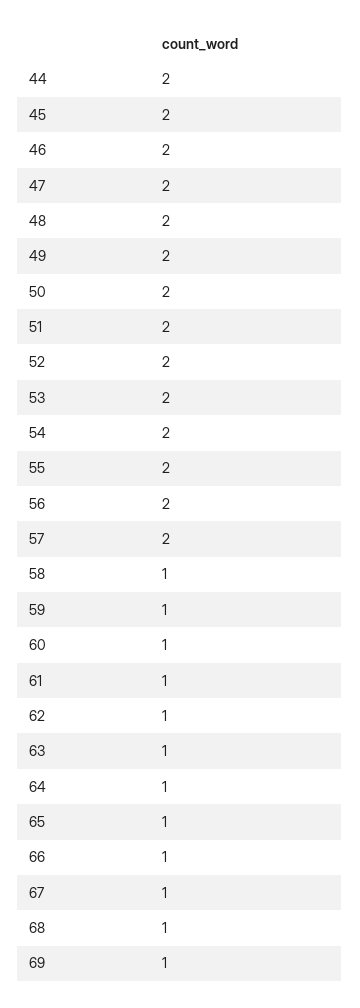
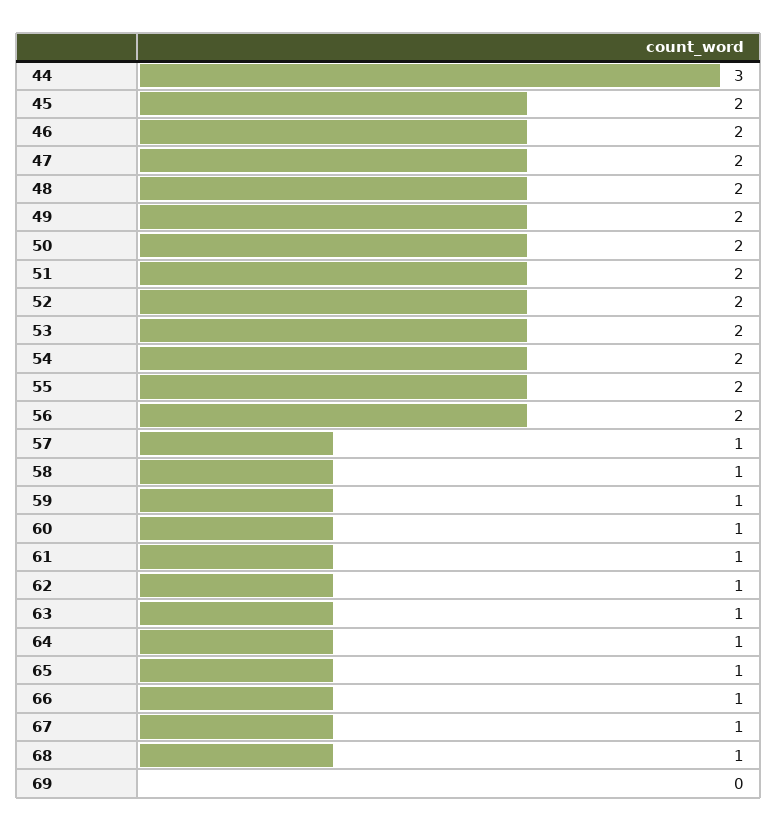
  {
-   "44": 2,
+   "44": 3,
    "45": 2,
    "46": 2,
    "47": 2,
    "48": 2,
    "49": 2,
    "50": 2,
    "51": 2,
    "52": 2,
    "53": 2,
    "54": 2,
    "55": 2,
    "56": 2,
-   "57": 2,
+   "57": 1,
    "58": 1,
    "59": 1,
    "60": 1,
    "61": 1,
    "62": 1,
    "63": 1,
    "64": 1,
    "65": 1,
    "66": 1,
    "67": 1,
    "68": 1,
-   "69": 1
+   "69": 0
  }

